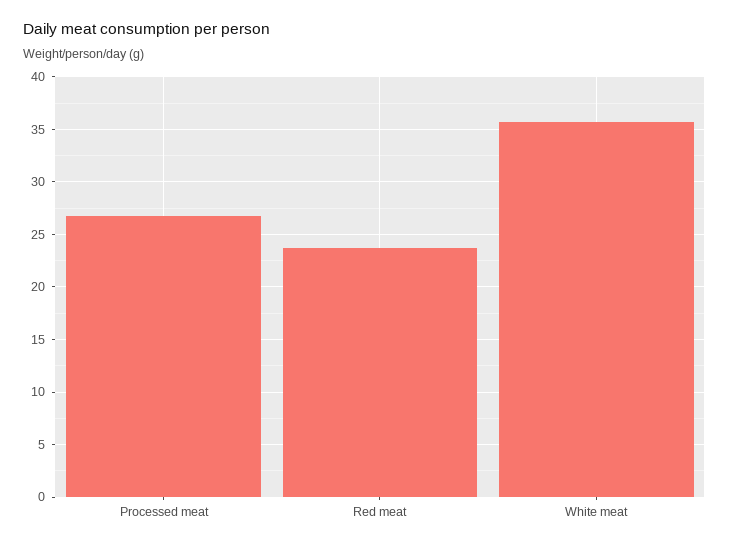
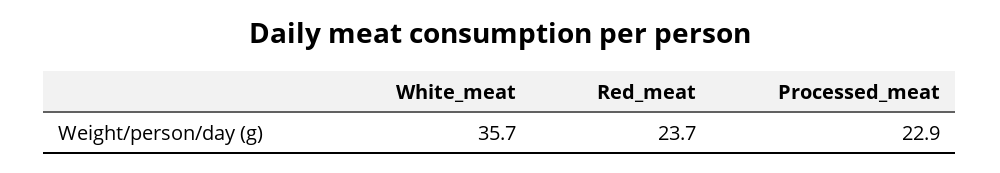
  {
-   "Processed meat": 27,
+   "Processed meat": 22.9,
    "Red meat": 23.7,
    "White meat": 35.7
  }

